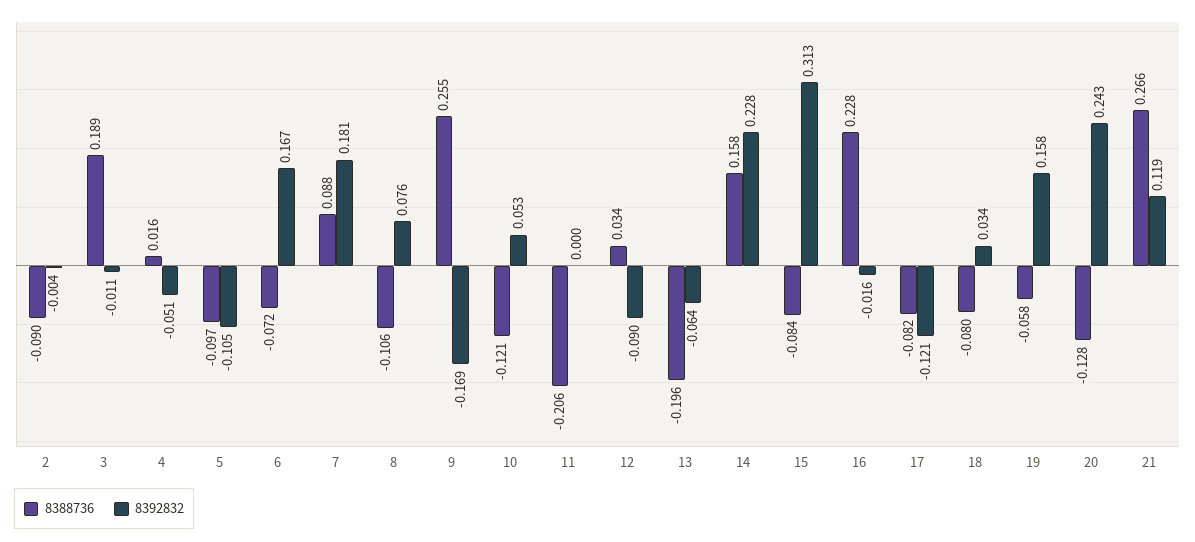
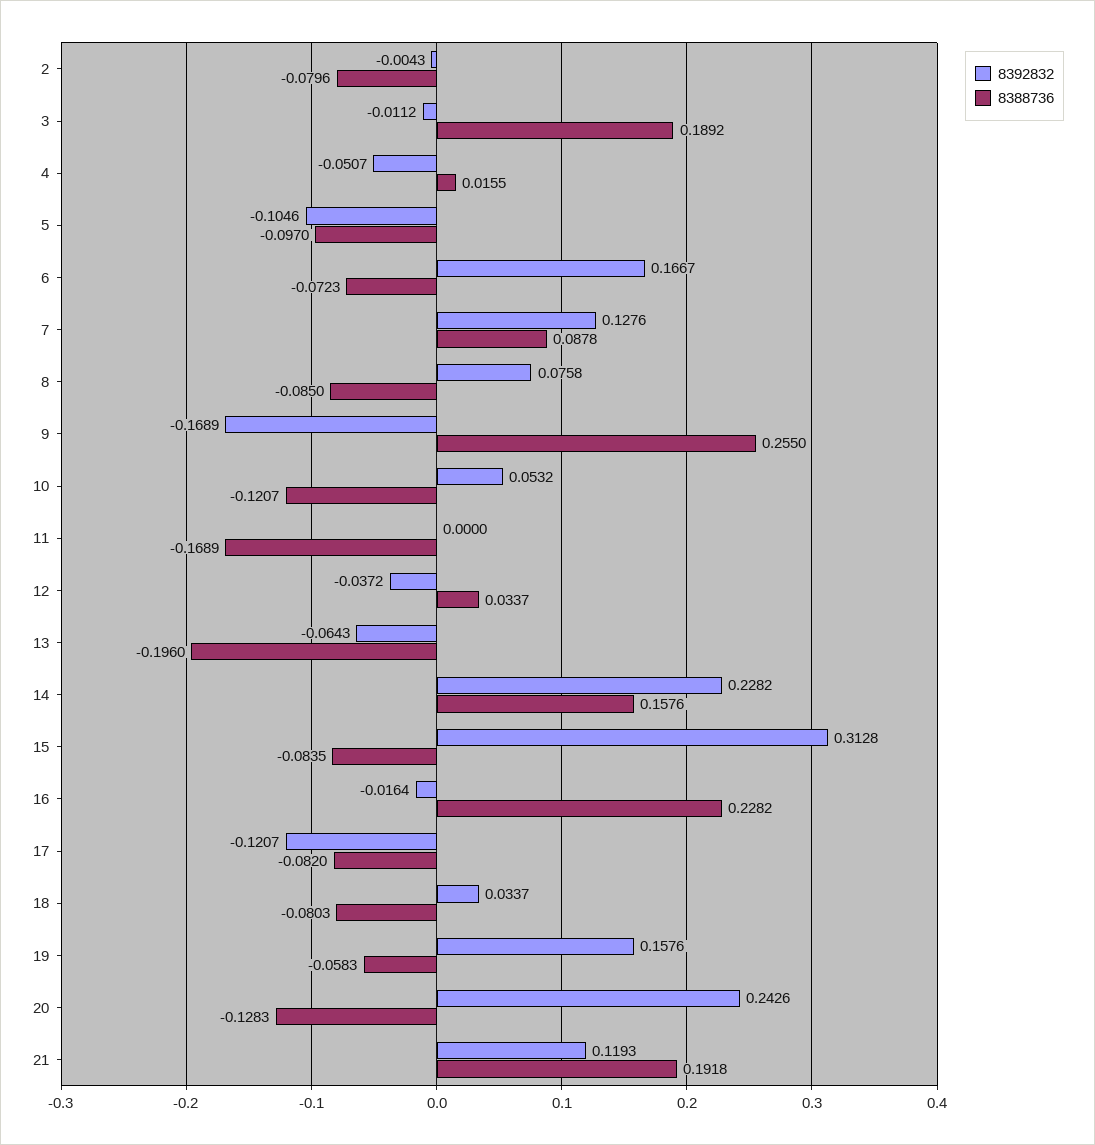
  {
    "8388736": {
-     "2": -0.09,
+     "2": -0.0796,
      "3": 0.1892,
      "4": 0.0155,
      "5": -0.097,
      "6": -0.0723,
      "7": 0.0878,
-     "8": -0.106,
+     "8": -0.085,
      "9": 0.255,
      "10": -0.1207,
-     "11": -0.206,
+     "11": -0.1689,
      "12": 0.0337,
      "13": -0.196,
      "14": 0.1576,
      "15": -0.0835,
      "16": 0.2282,
      "17": -0.082,
      "18": -0.0803,
      "19": -0.0583,
      "20": -0.1283,
-     "21": 0.266
+     "21": 0.1918
    },
    "8392832": {
      "2": -0.0043,
      "3": -0.0112,
      "4": -0.0507,
      "5": -0.1046,
      "6": 0.1667,
-     "7": 0.181,
+     "7": 0.1276,
      "8": 0.0758,
      "9": -0.1689,
      "10": 0.0532,
      "11": 0,
-     "12": -0.09,
+     "12": -0.0372,
      "13": -0.0643,
      "14": 0.2282,
      "15": 0.3128,
      "16": -0.0164,
      "17": -0.1207,
      "18": 0.0337,
      "19": 0.1576,
      "20": 0.2426,
      "21": 0.1193
    }
  }

